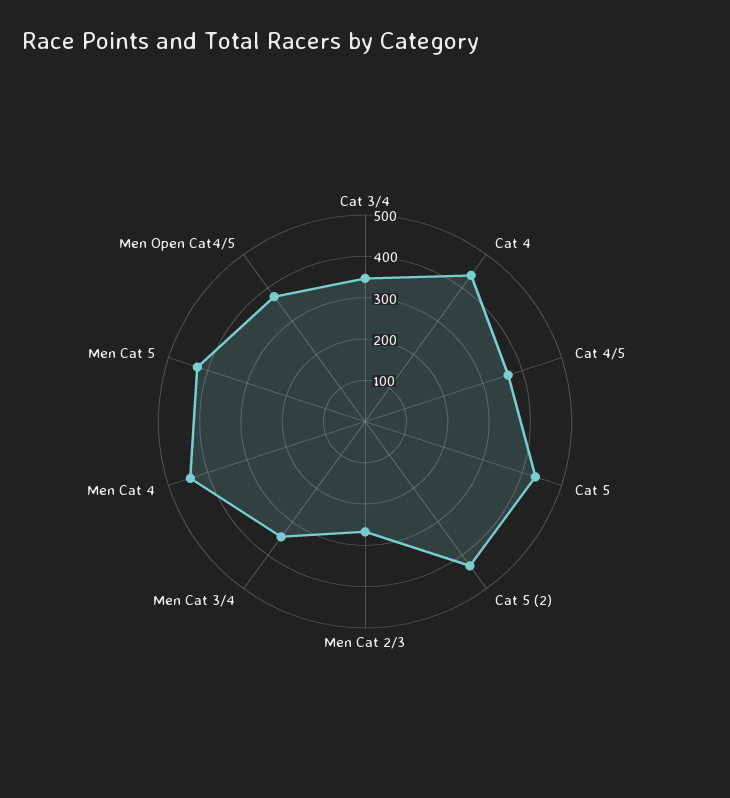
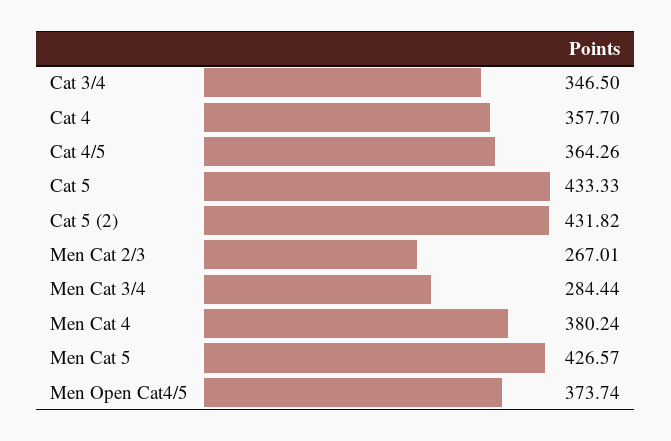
  {
    "Cat 3/4": 346.5,
-   "Cat 4": 440,
+   "Cat 4": 357.7,
    "Cat 4/5": 364.26,
    "Cat 5": 433.33,
    "Cat 5 (2)": 431.82,
    "Men Cat 2/3": 267.01,
-   "Men Cat 3/4": 340,
+   "Men Cat 3/4": 284.44,
-   "Men Cat 4": 440,
+   "Men Cat 4": 380.24,
    "Men Cat 5": 426.57,
    "Men Open Cat4/5": 373.74
  }

